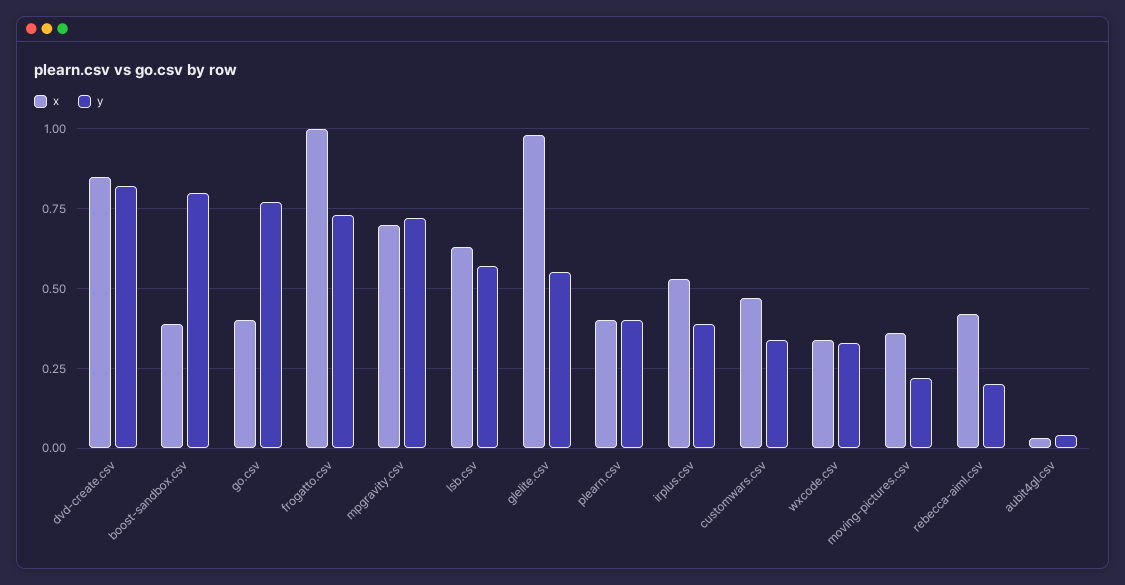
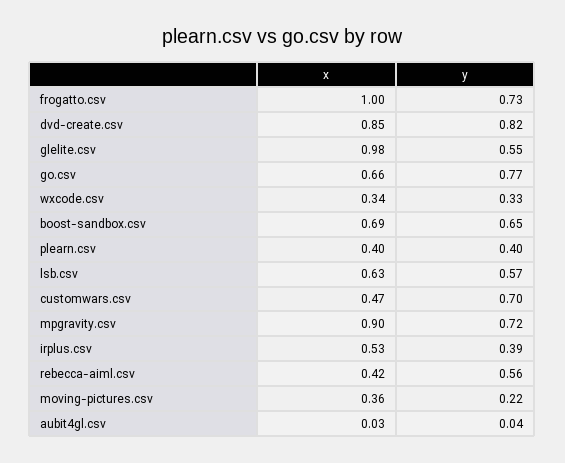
  {
    "x": {
      "dvd-create.csv": 0.85,
-     "boost-sandbox.csv": 0.4,
+     "boost-sandbox.csv": 0.69,
-     "go.csv": 0.4,
+     "go.csv": 0.66,
      "frogatto.csv": 1,
-     "mpgravity.csv": 0.7,
+     "mpgravity.csv": 0.9,
      "lsb.csv": 0.63,
      "glelite.csv": 0.98,
      "plearn.csv": 0.4,
      "irplus.csv": 0.53,
      "customwars.csv": 0.47,
      "wxcode.csv": 0.34,
      "moving-pictures.csv": 0.36,
      "rebecca-aiml.csv": 0.42,
      "aubit4gl.csv": 0.03
    },
    "y": {
      "dvd-create.csv": 0.82,
-     "boost-sandbox.csv": 0.8,
+     "boost-sandbox.csv": 0.65,
      "go.csv": 0.77,
      "frogatto.csv": 0.73,
      "mpgravity.csv": 0.72,
      "lsb.csv": 0.57,
      "glelite.csv": 0.55,
      "plearn.csv": 0.4,
      "irplus.csv": 0.39,
-     "customwars.csv": 0.35,
+     "customwars.csv": 0.7,
      "wxcode.csv": 0.33,
      "moving-pictures.csv": 0.22,
-     "rebecca-aiml.csv": 0.2,
+     "rebecca-aiml.csv": 0.56,
      "aubit4gl.csv": 0.04
    }
  }

